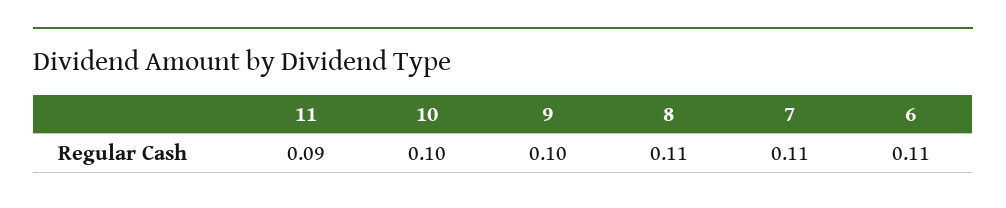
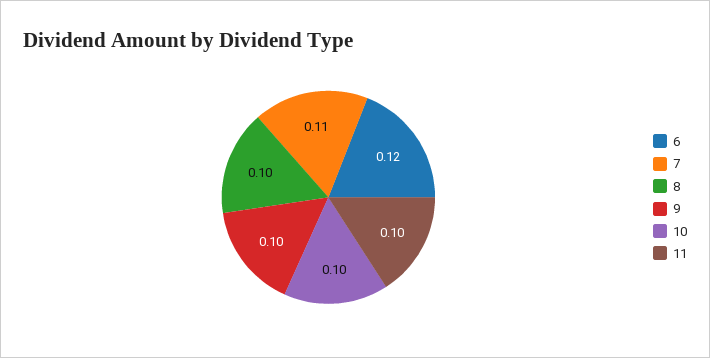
  {
-   "11": 0.09,
+   "11": 0.1,
    "10": 0.1,
    "9": 0.1,
-   "8": 0.11,
+   "8": 0.1,
    "7": 0.11,
-   "6": 0.11
+   "6": 0.12
  }

